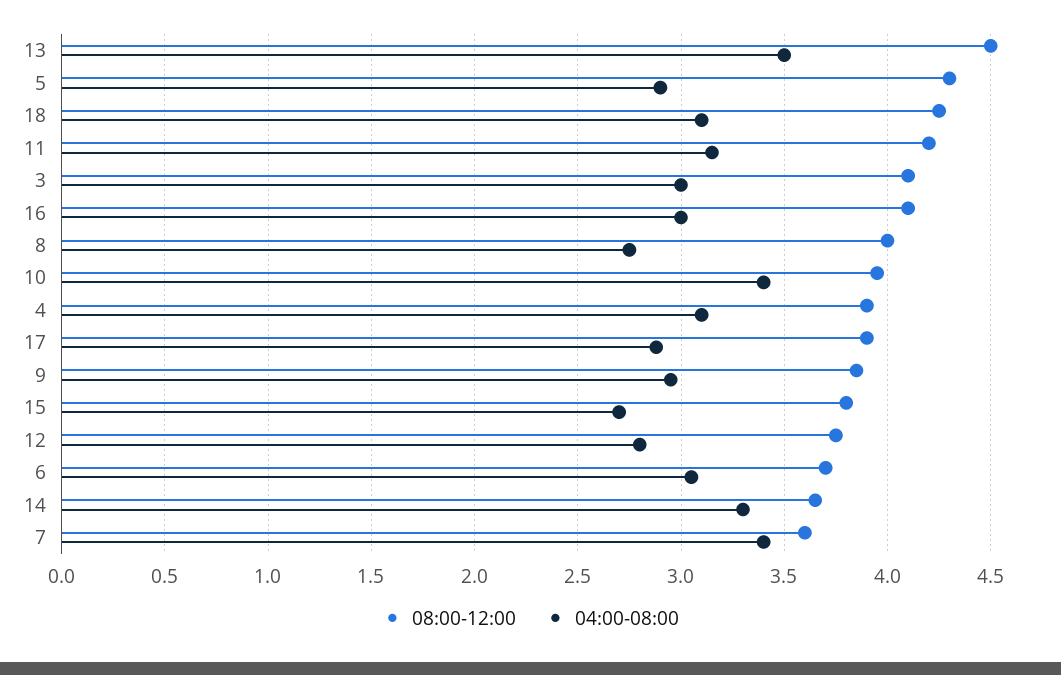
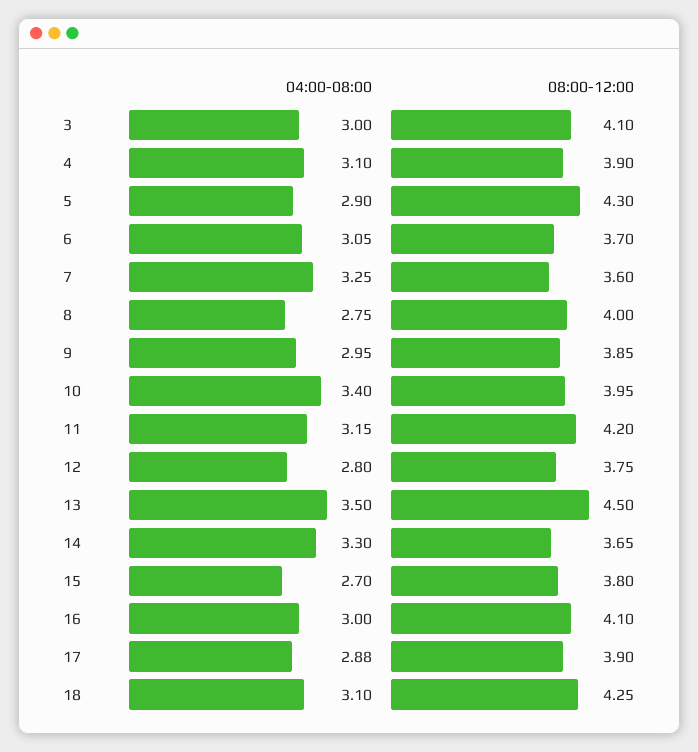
  {
    "08:00-12:00": {
      "13": 4.5,
      "5": 4.3,
      "18": 4.25,
      "11": 4.2,
      "3": 4.1,
      "16": 4.1,
      "8": 4,
      "10": 3.95,
      "4": 3.9,
      "17": 3.9,
      "9": 3.85,
      "15": 3.8,
      "12": 3.75,
      "6": 3.7,
      "14": 3.65,
      "7": 3.6
    },
    "04:00-08:00": {
      "13": 3.5,
      "5": 2.9,
      "18": 3.1,
      "11": 3.15,
      "3": 3,
      "16": 3,
      "8": 2.75,
      "10": 3.4,
      "4": 3.1,
      "17": 2.88,
      "9": 2.95,
      "15": 2.7,
      "12": 2.8,
      "6": 3.05,
      "14": 3.3,
-     "7": 3.4
+     "7": 3.25
    }
  }

